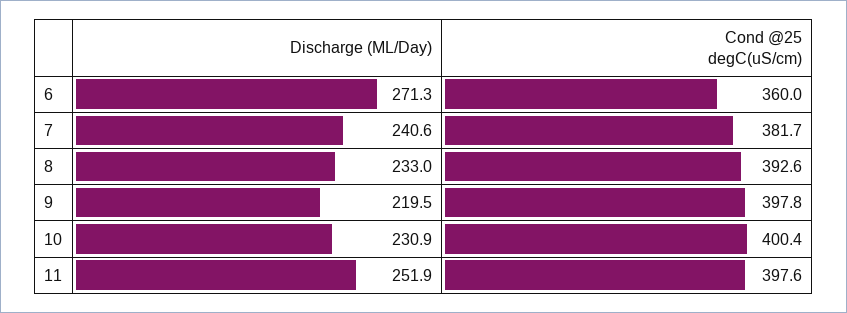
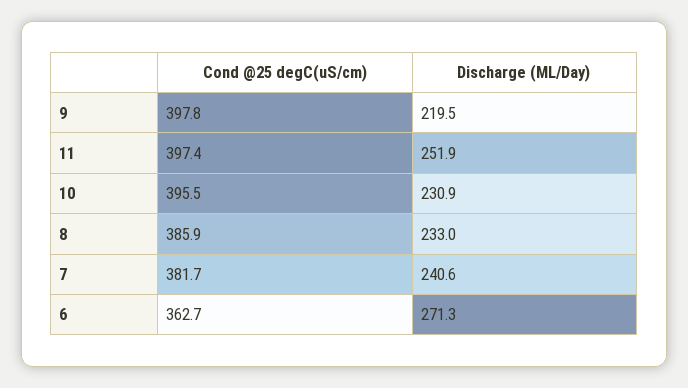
  {
    "Discharge (ML/Day)": {
      "6": 271.3,
      "7": 240.6,
      "8": 233,
      "9": 219.5,
      "10": 230.9,
      "11": 251.9
    },
    "Cond @25 degC(uS/cm)": {
-     "6": 360,
+     "6": 362.7,
      "7": 381.7,
-     "8": 392.6,
+     "8": 385.9,
      "9": 397.8,
-     "10": 400.4,
+     "10": 395.5,
-     "11": 397.6
+     "11": 397.4
    }
  }

